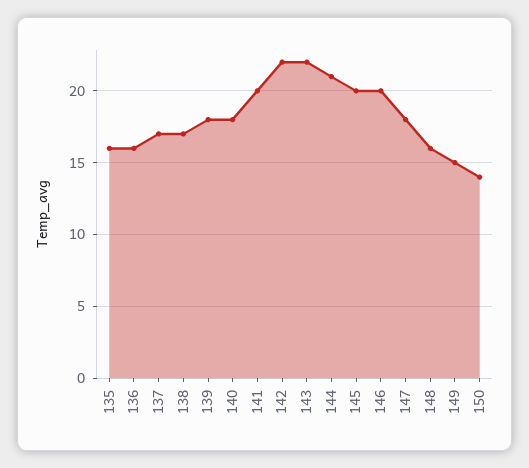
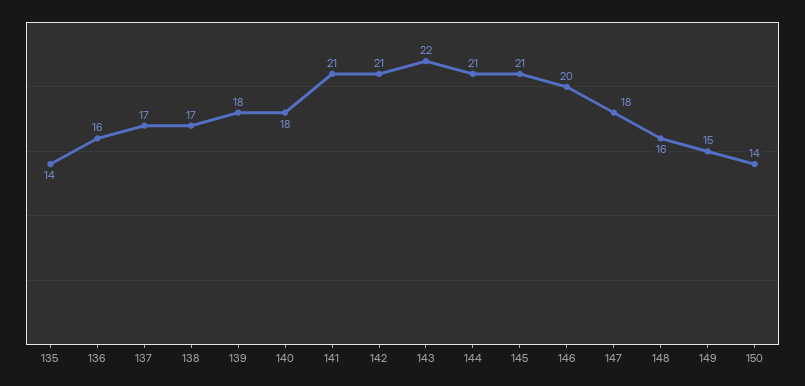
  {
-   "135": 16,
+   "135": 14,
    "136": 16,
    "137": 17,
    "138": 17,
    "139": 18,
    "140": 18,
-   "141": 20,
+   "141": 21,
-   "142": 22,
+   "142": 21,
    "143": 22,
    "144": 21,
-   "145": 20,
+   "145": 21,
    "146": 20,
    "147": 18,
    "148": 16,
    "149": 15,
    "150": 14
  }

